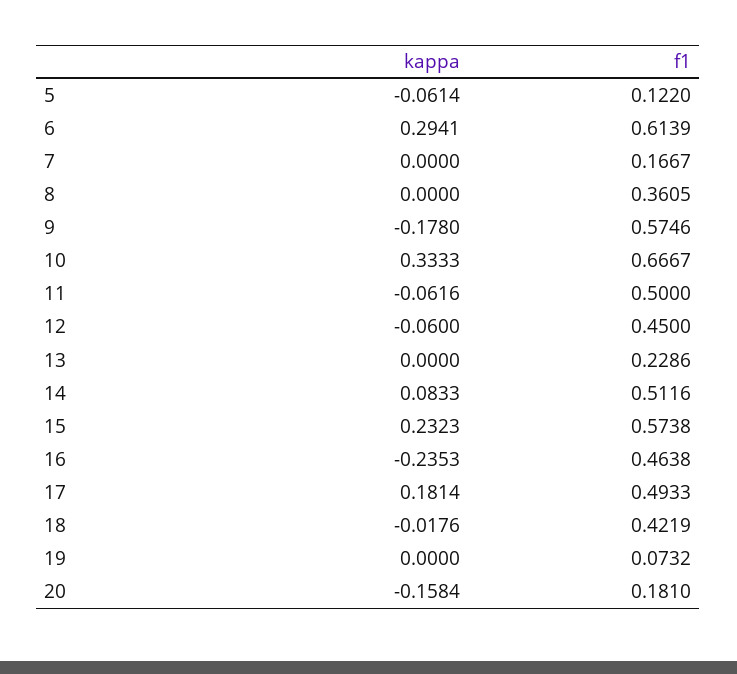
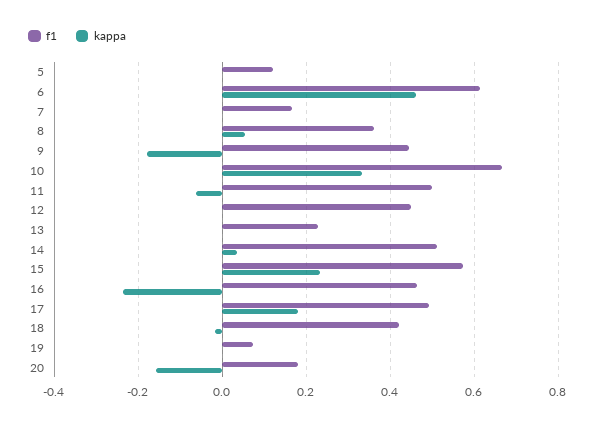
  {
    "kappa": {
-     "5": -0.0614,
+     "5": 0,
-     "6": 0.2941,
+     "6": 0.46,
      "7": 0,
-     "8": 0,
+     "8": 0.06,
      "9": -0.178,
      "10": 0.3333,
      "11": -0.0616,
-     "12": -0.06,
+     "12": 0,
      "13": 0,
-     "14": 0.0833,
+     "14": 0.04,
      "15": 0.2323,
      "16": -0.2353,
      "17": 0.1814,
      "18": -0.0176,
      "19": 0,
      "20": -0.1584
    },
    "f1": {
      "5": 0.122,
      "6": 0.6139,
      "7": 0.1667,
      "8": 0.3605,
-     "9": 0.5746,
+     "9": 0.44,
      "10": 0.6667,
      "11": 0.5,
      "12": 0.45,
      "13": 0.2286,
      "14": 0.5116,
      "15": 0.5738,
      "16": 0.4638,
      "17": 0.4933,
      "18": 0.4219,
      "19": 0.0732,
      "20": 0.181
    }
  }

